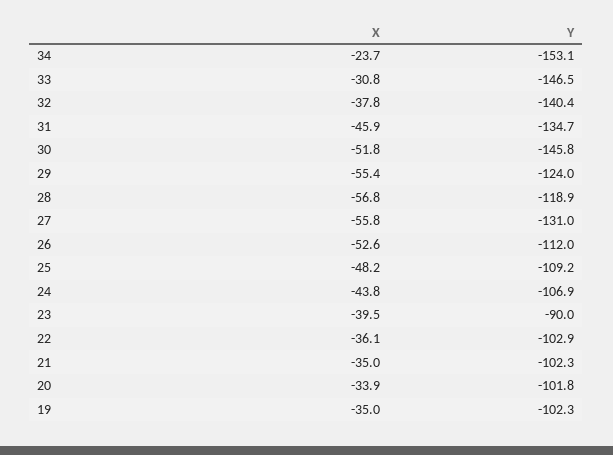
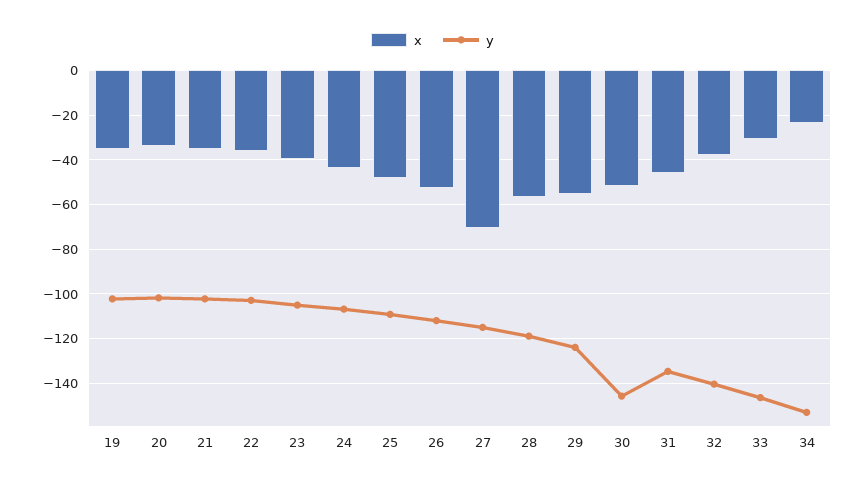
  {
    "X": {
      "34": -23.7,
      "33": -30.8,
      "32": -37.8,
      "31": -45.9,
      "30": -51.8,
      "29": -55.4,
      "28": -56.8,
-     "27": -55.8,
+     "27": -70,
      "26": -52.6,
      "25": -48.2,
      "24": -43.8,
      "23": -39.5,
      "22": -36.1,
      "21": -35,
      "20": -33.9,
      "19": -35
    },
    "Y": {
      "34": -153.1,
      "33": -146.5,
      "32": -140.4,
      "31": -134.7,
      "30": -145.8,
      "29": -124,
      "28": -118.9,
-     "27": -131,
+     "27": -115,
      "26": -112,
      "25": -109.2,
      "24": -106.9,
-     "23": -90,
+     "23": -105,
      "22": -102.9,
      "21": -102.3,
      "20": -101.8,
      "19": -102.3
    }
  }

